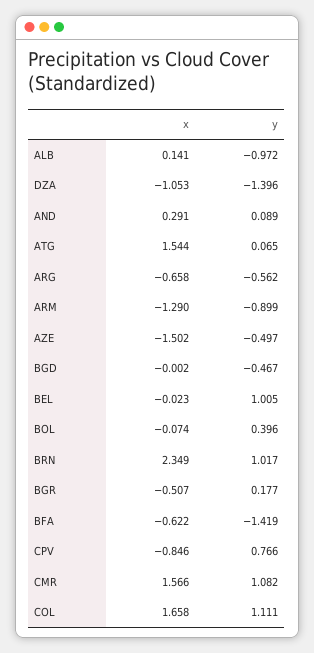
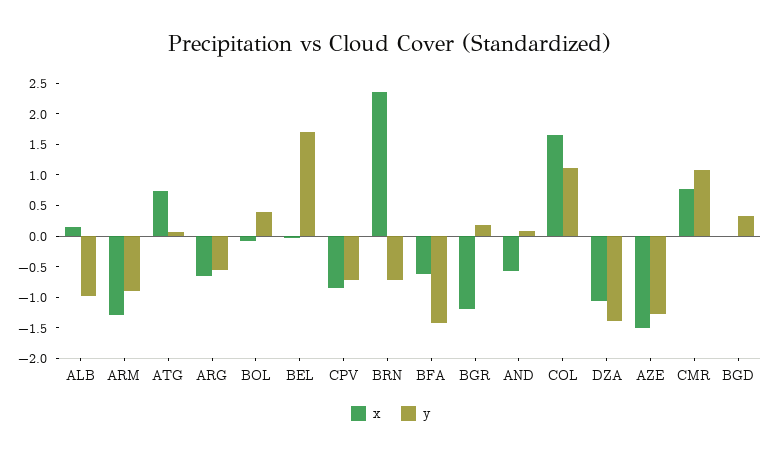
  {
    "x": {
      "ALB": 0.141,
      "DZA": -1.053,
-     "AND": 0.291,
+     "AND": -0.5,
-     "ATG": 1.544,
+     "ATG": 0.75,
      "ARG": -0.658,
      "ARM": -1.29,
      "AZE": -1.502,
      "BGD": -0.002,
      "BEL": -0.023,
      "BOL": -0.074,
      "BRN": 2.349,
-     "BGR": -0.507,
+     "BGR": -1.25,
      "BFA": -0.622,
      "CPV": -0.846,
-     "CMR": 1.566,
+     "CMR": 0.75,
      "COL": 1.658
    },
    "y": {
      "ALB": -0.972,
      "DZA": -1.396,
      "AND": 0.089,
      "ATG": 0.065,
      "ARG": -0.562,
      "ARM": -0.899,
-     "AZE": -0.497,
+     "AZE": -1.25,
-     "BGD": -0.467,
+     "BGD": 0.25,
-     "BEL": 1.005,
+     "BEL": 1.75,
      "BOL": 0.396,
-     "BRN": 1.017,
+     "BRN": -0.75,
      "BGR": 0.177,
      "BFA": -1.419,
-     "CPV": 0.766,
+     "CPV": -0.75,
      "CMR": 1.082,
      "COL": 1.111
    }
  }

